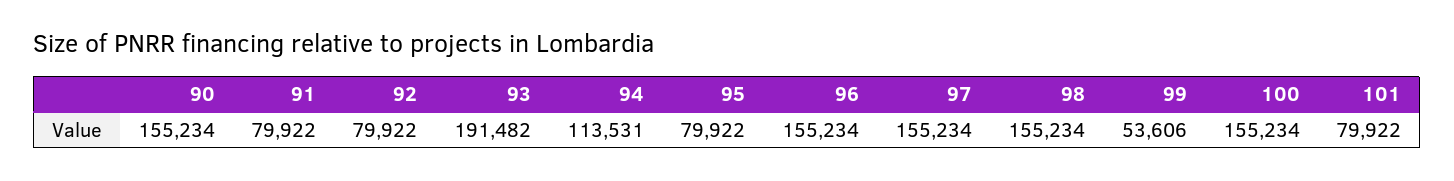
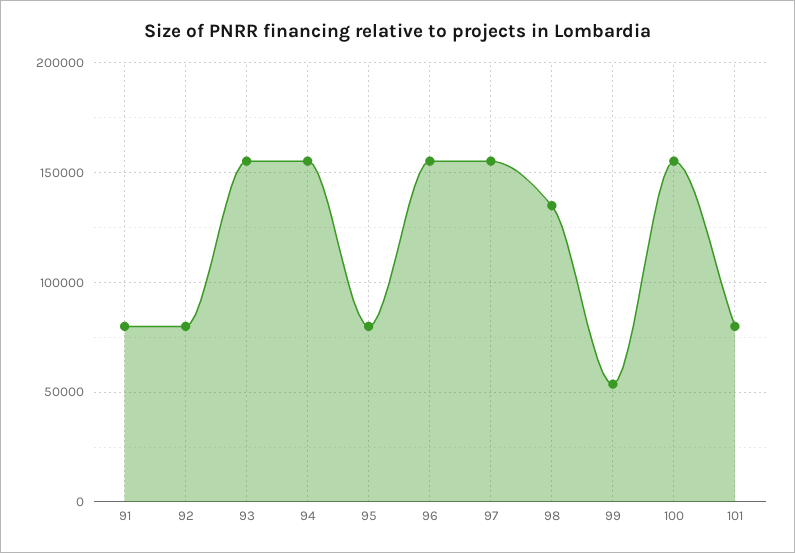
  {
-   "90": 155234,
    "91": 79922,
    "92": 79922,
-   "93": 191482,
+   "93": 155000,
-   "94": 113531,
+   "94": 155000,
    "95": 79922,
    "96": 155234,
    "97": 155234,
-   "98": 155234,
+   "98": 135000,
    "99": 53606,
    "100": 155234,
    "101": 79922
  }

